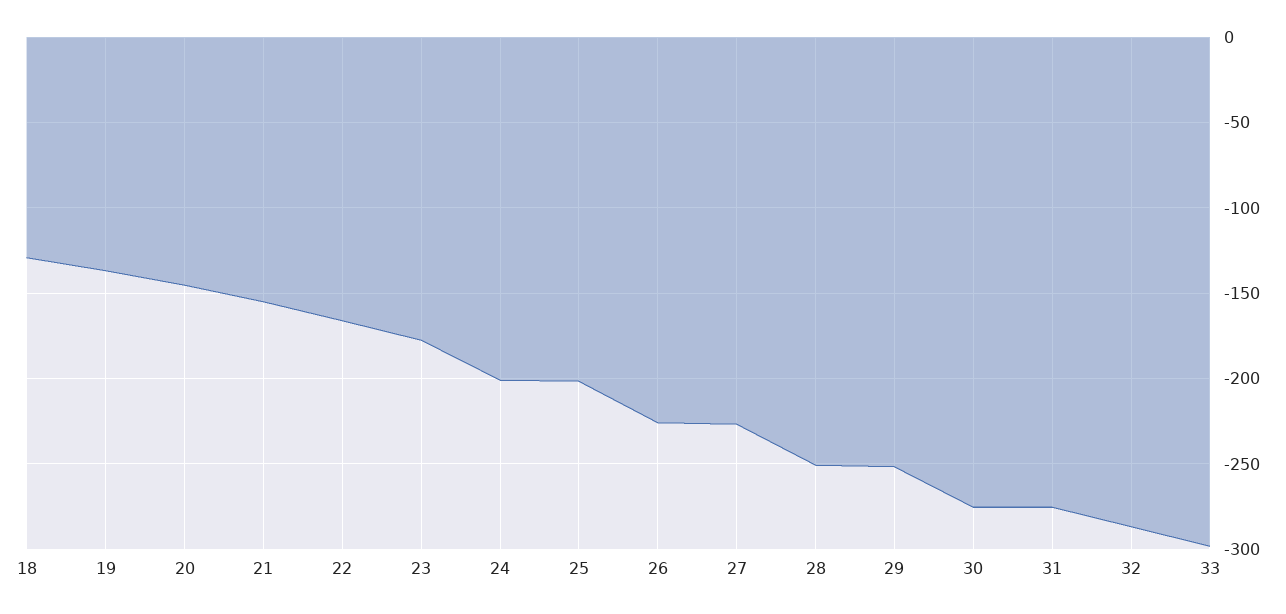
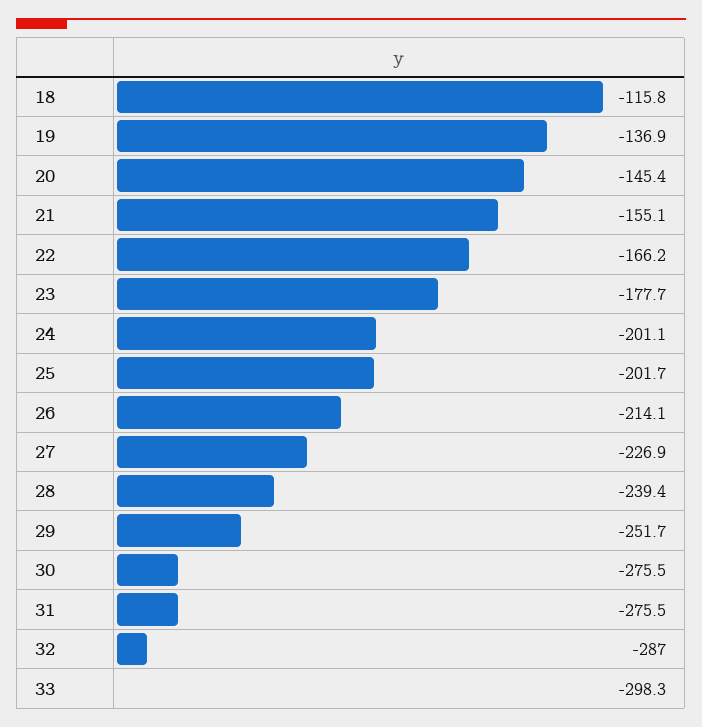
  {
-   "18": -130,
+   "18": -115.8,
    "19": -136.9,
    "20": -145.4,
    "21": -155.1,
    "22": -166.2,
    "23": -177.7,
    "24": -201.1,
    "25": -201.7,
-   "26": -225,
+   "26": -214.1,
    "27": -226.9,
-   "28": -250,
+   "28": -239.4,
    "29": -251.7,
    "30": -275.5,
    "31": -275.5,
    "32": -287,
    "33": -298.3
  }

